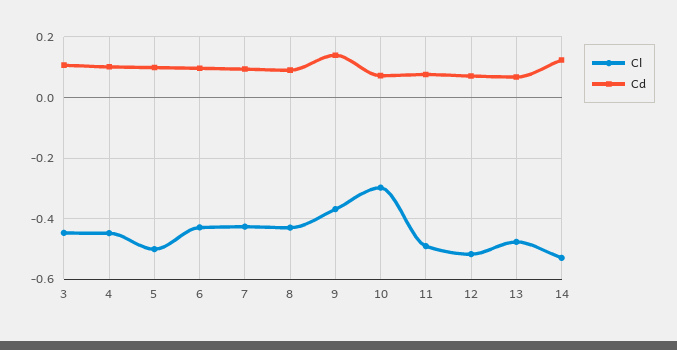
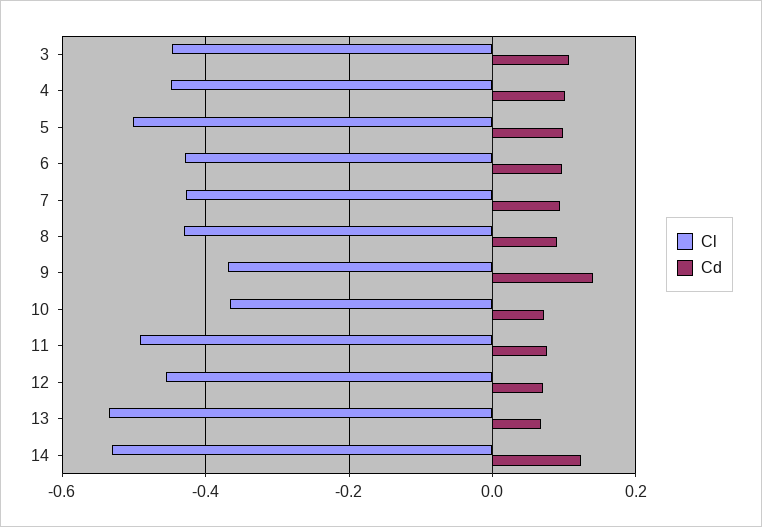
  {
    "Cl": {
      "3": -0.44,
      "4": -0.44,
      "5": -0.5,
      "6": -0.42,
      "7": -0.42,
      "8": -0.44,
      "9": -0.36,
-     "10": -0.3,
+     "10": -0.36,
      "11": -0.5,
-     "12": -0.52,
+     "12": -0.46,
-     "13": -0.48,
+     "13": -0.54,
      "14": -0.54
    },
    "Cd": {
      "3": 0.1,
      "4": 0.1,
      "5": 0.1,
      "6": 0.1,
      "7": 0.1,
      "8": 0.1,
      "9": 0.14,
      "10": 0.08,
      "11": 0.08,
      "12": 0.08,
      "13": 0.06,
      "14": 0.12
    }
  }

